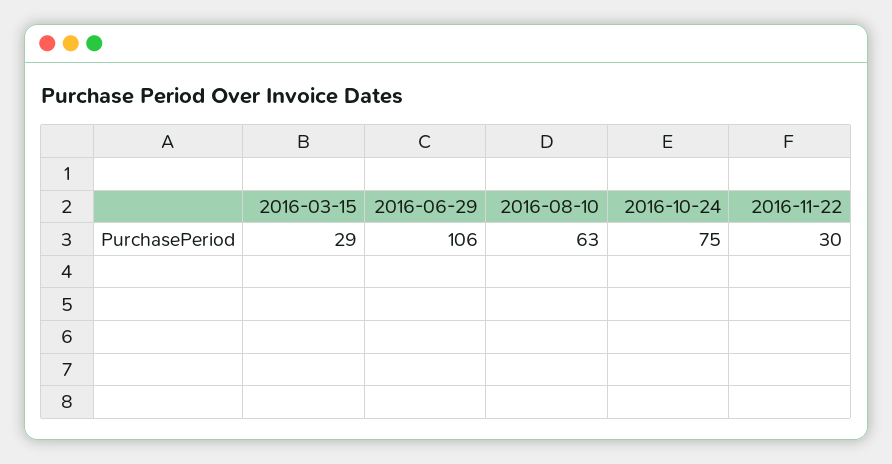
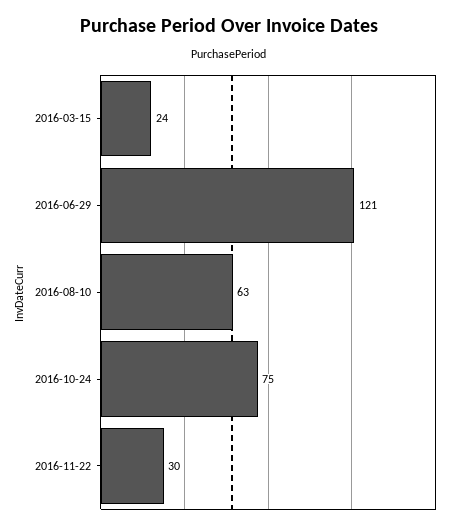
  {
-   "2016-03-15": 29,
+   "2016-03-15": 24,
-   "2016-06-29": 106,
+   "2016-06-29": 121,
    "2016-08-10": 63,
    "2016-10-24": 75,
    "2016-11-22": 30
  }

